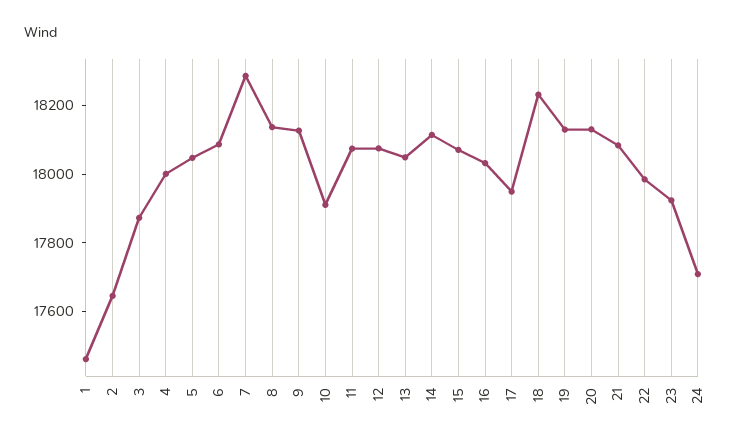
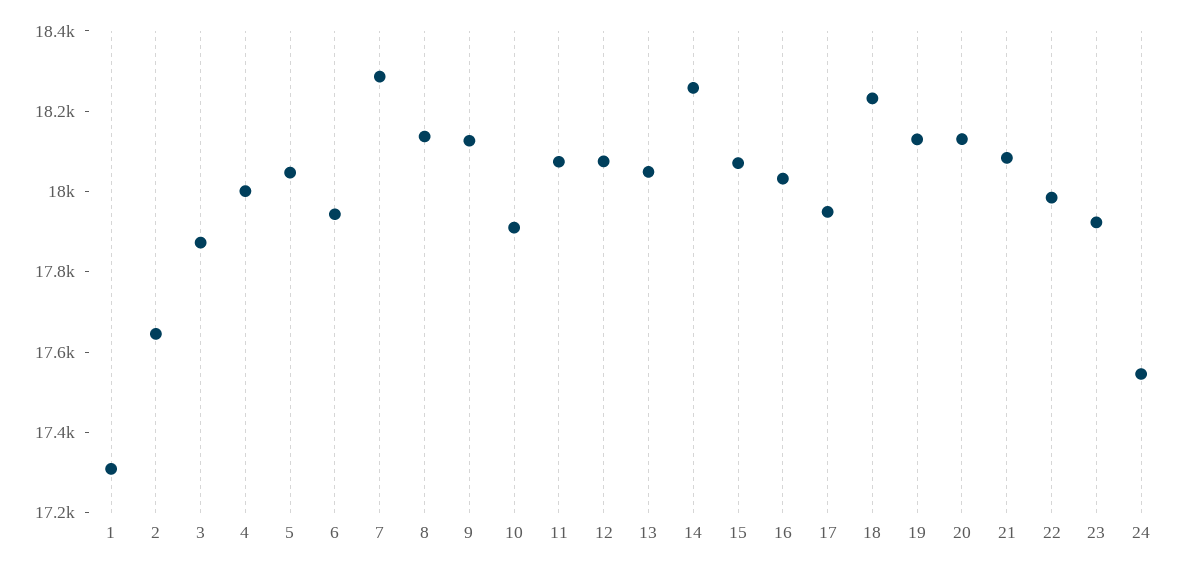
  {
-   "1": 17450,
+   "1": 17300,
    "2": 17650,
    "3": 17850,
    "4": 18000,
    "5": 18050,
-   "6": 18100,
+   "6": 17950,
    "7": 18300,
    "8": 18150,
    "9": 18150,
    "10": 17900,
    "11": 18050,
    "12": 18050,
    "13": 18050,
-   "14": 18100,
+   "14": 18250,
    "15": 18050,
    "16": 18050,
    "17": 17950,
    "18": 18250,
    "19": 18150,
    "20": 18150,
    "21": 18100,
    "22": 18000,
    "23": 17900,
-   "24": 17700
+   "24": 17550
  }

